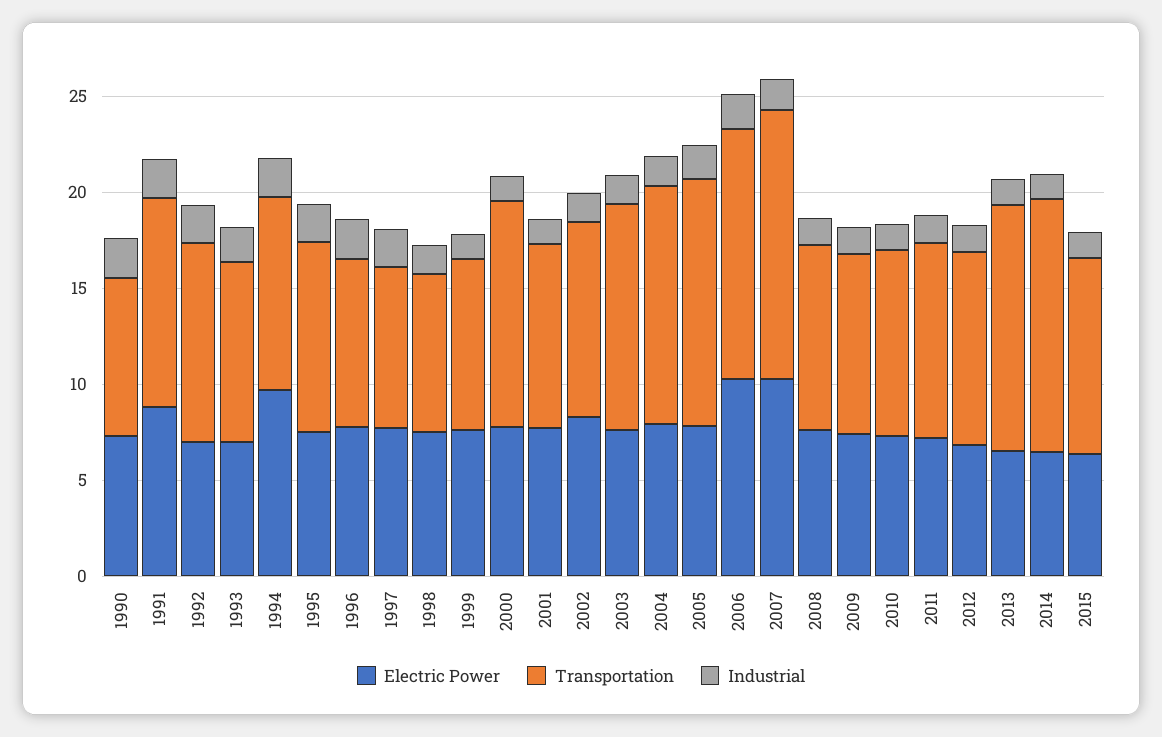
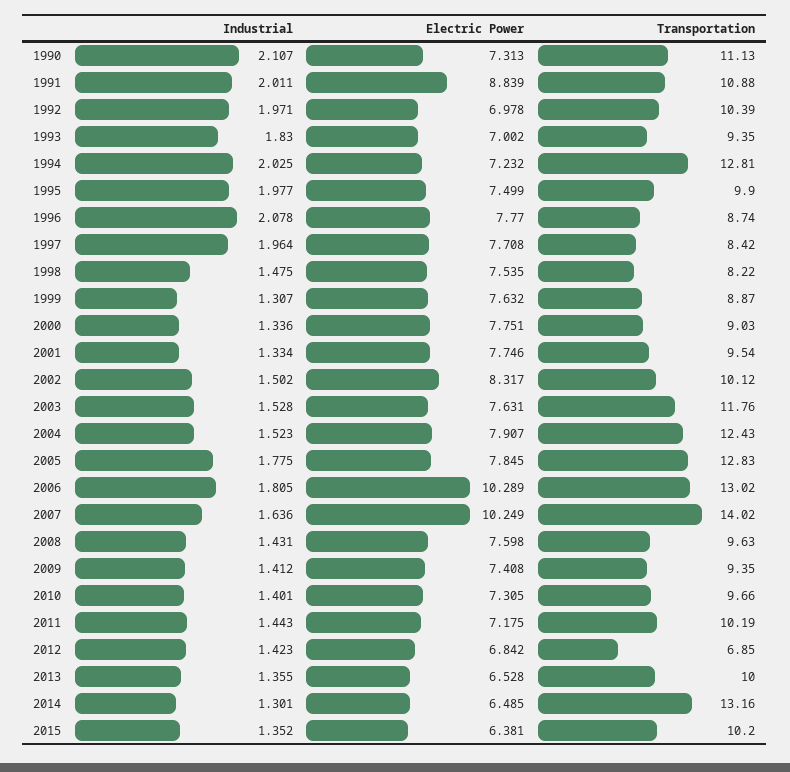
  {
    "Electric Power": {
      "1990": 7.313,
      "1991": 8.839,
      "1992": 6.978,
      "1993": 7.002,
-     "1994": 10,
+     "1994": 7.232,
      "1995": 7.499,
      "1996": 7.77,
      "1997": 7.708,
      "1998": 7.535,
      "1999": 7.632,
      "2000": 7.751,
      "2001": 7.746,
      "2002": 8.317,
      "2003": 7.631,
      "2004": 7.907,
      "2005": 7.845,
      "2006": 10.289,
      "2007": 10.249,
      "2008": 7.598,
      "2009": 7.408,
      "2010": 7.305,
      "2011": 7.175,
      "2012": 6.842,
      "2013": 6.528,
      "2014": 6.485,
      "2015": 6.381
    },
    "Transportation": {
-     "1990": 8,
+     "1990": 11.13,
      "1991": 10.88,
      "1992": 10.39,
      "1993": 9.35,
-     "1994": 10,
+     "1994": 12.81,
      "1995": 9.9,
      "1996": 8.74,
      "1997": 8.42,
      "1998": 8.22,
      "1999": 8.87,
-     "2000": 12,
+     "2000": 9.03,
      "2001": 9.54,
      "2002": 10.12,
      "2003": 11.76,
      "2004": 12.43,
      "2005": 12.83,
      "2006": 13.02,
      "2007": 14.02,
      "2008": 9.63,
      "2009": 9.35,
      "2010": 9.66,
      "2011": 10.19,
-     "2012": 10,
+     "2012": 6.85,
-     "2013": 13,
+     "2013": 10,
      "2014": 13.16,
      "2015": 10.2
    },
    "Industrial": {
      "1990": 2.107,
      "1991": 2.011,
      "1992": 1.971,
      "1993": 1.83,
      "1994": 2.025,
      "1995": 1.977,
      "1996": 2.078,
      "1997": 1.964,
      "1998": 1.475,
      "1999": 1.307,
      "2000": 1.336,
      "2001": 1.334,
      "2002": 1.502,
      "2003": 1.528,
      "2004": 1.523,
      "2005": 1.775,
      "2006": 1.805,
      "2007": 1.636,
      "2008": 1.431,
      "2009": 1.412,
      "2010": 1.401,
      "2011": 1.443,
      "2012": 1.423,
      "2013": 1.355,
      "2014": 1.301,
      "2015": 1.352
    }
  }

